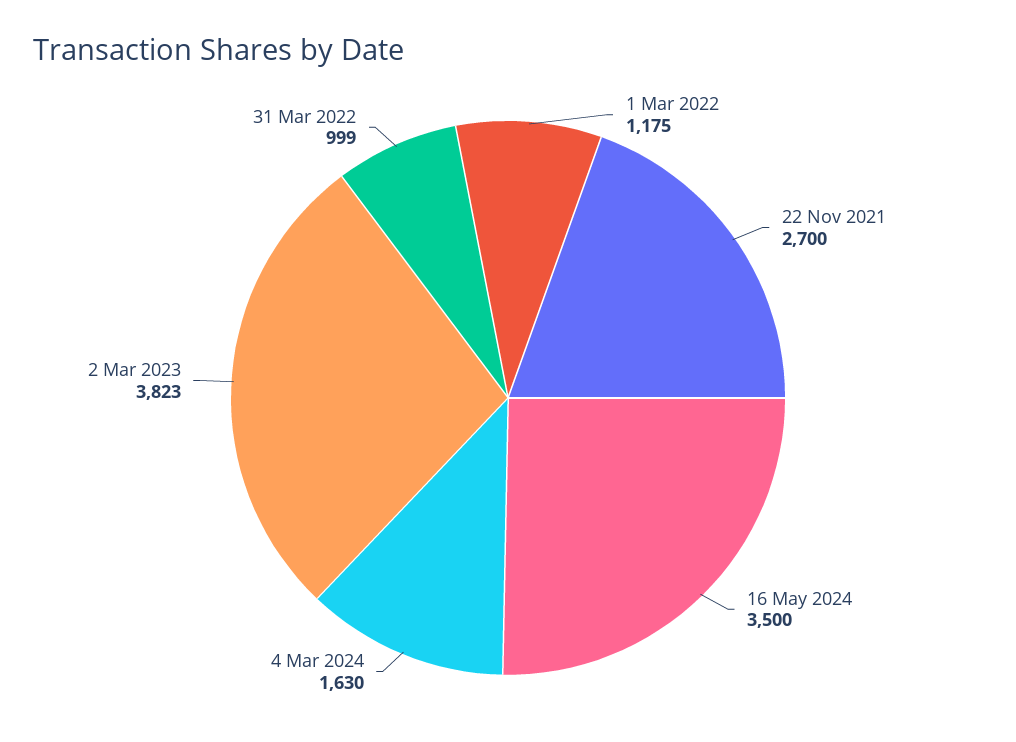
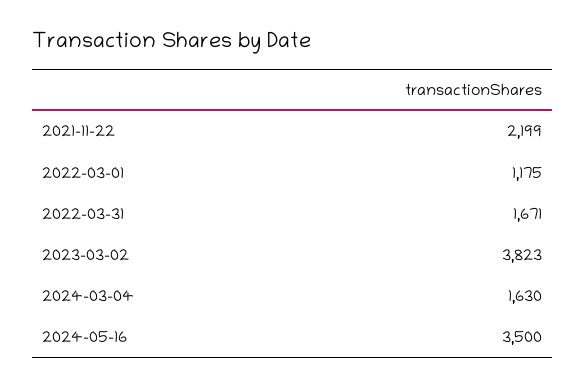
  {
    "1 Mar 2022": 1175,
-   "22 Nov 2021": 2700,
+   "22 Nov 2021": 2199,
    "16 May 2024": 3500,
    "4 Mar 2024": 1630,
    "2 Mar 2023": 3823,
-   "31 Mar 2022": 999
+   "31 Mar 2022": 1671
  }

